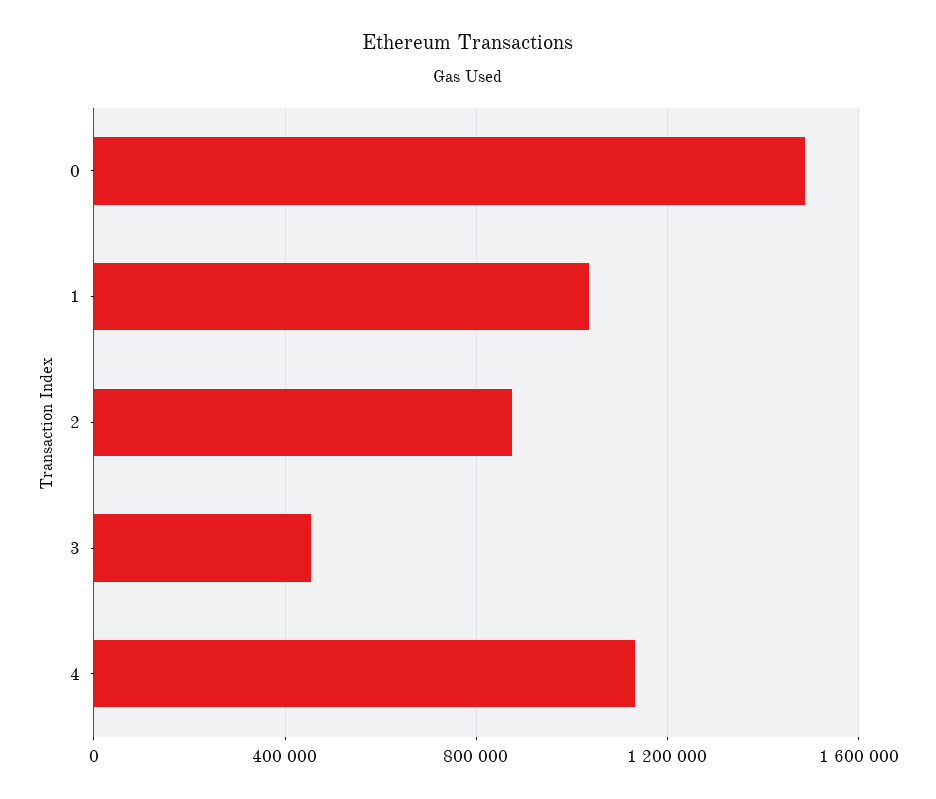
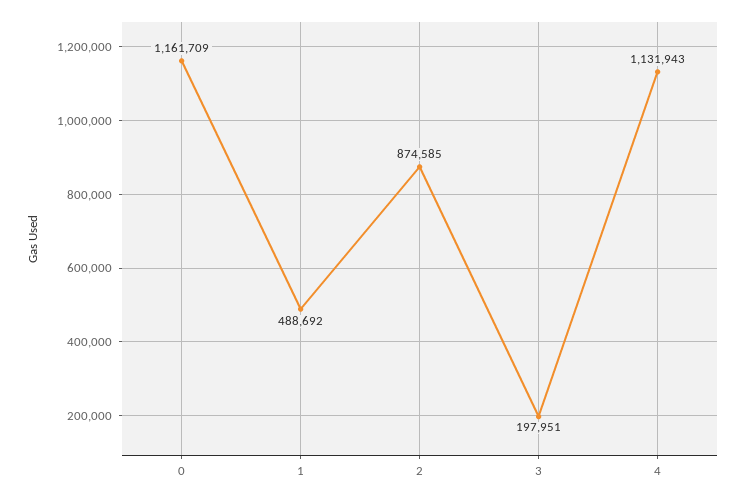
  {
-   "0": 1500000,
+   "0": 1161709,
-   "1": 1050000,
+   "1": 488692,
    "2": 874585,
-   "3": 450000,
+   "3": 197951,
    "4": 1131943
  }

